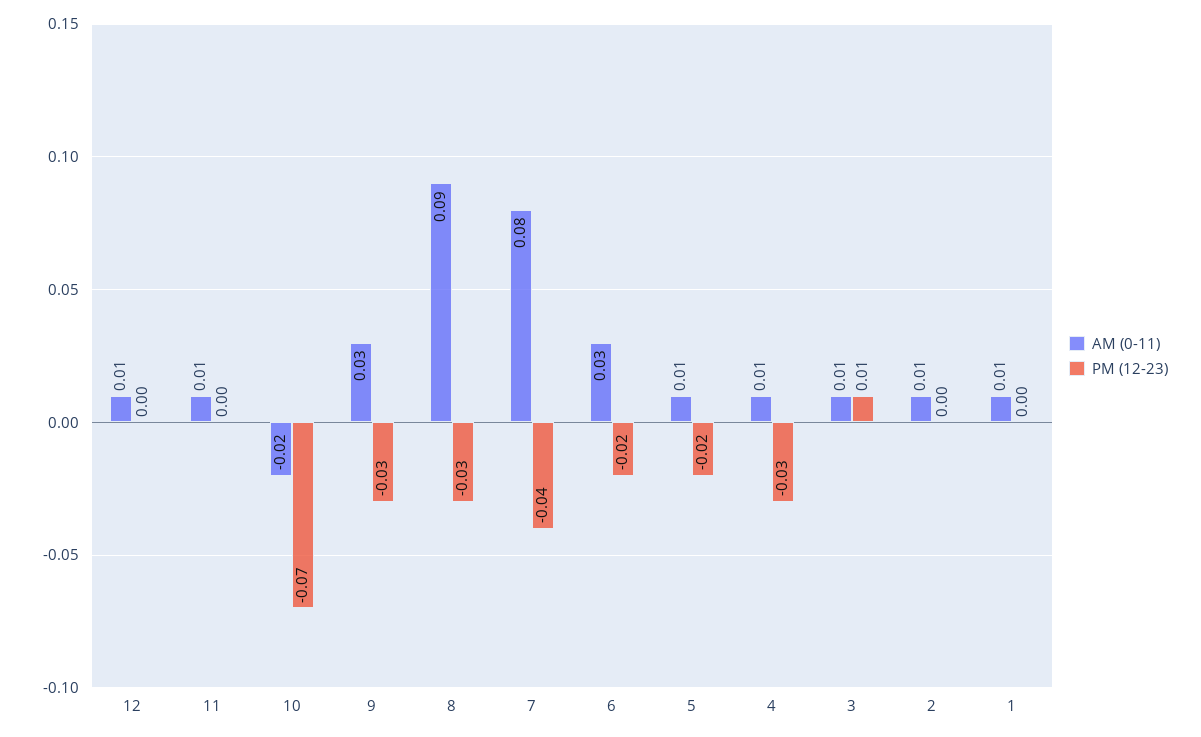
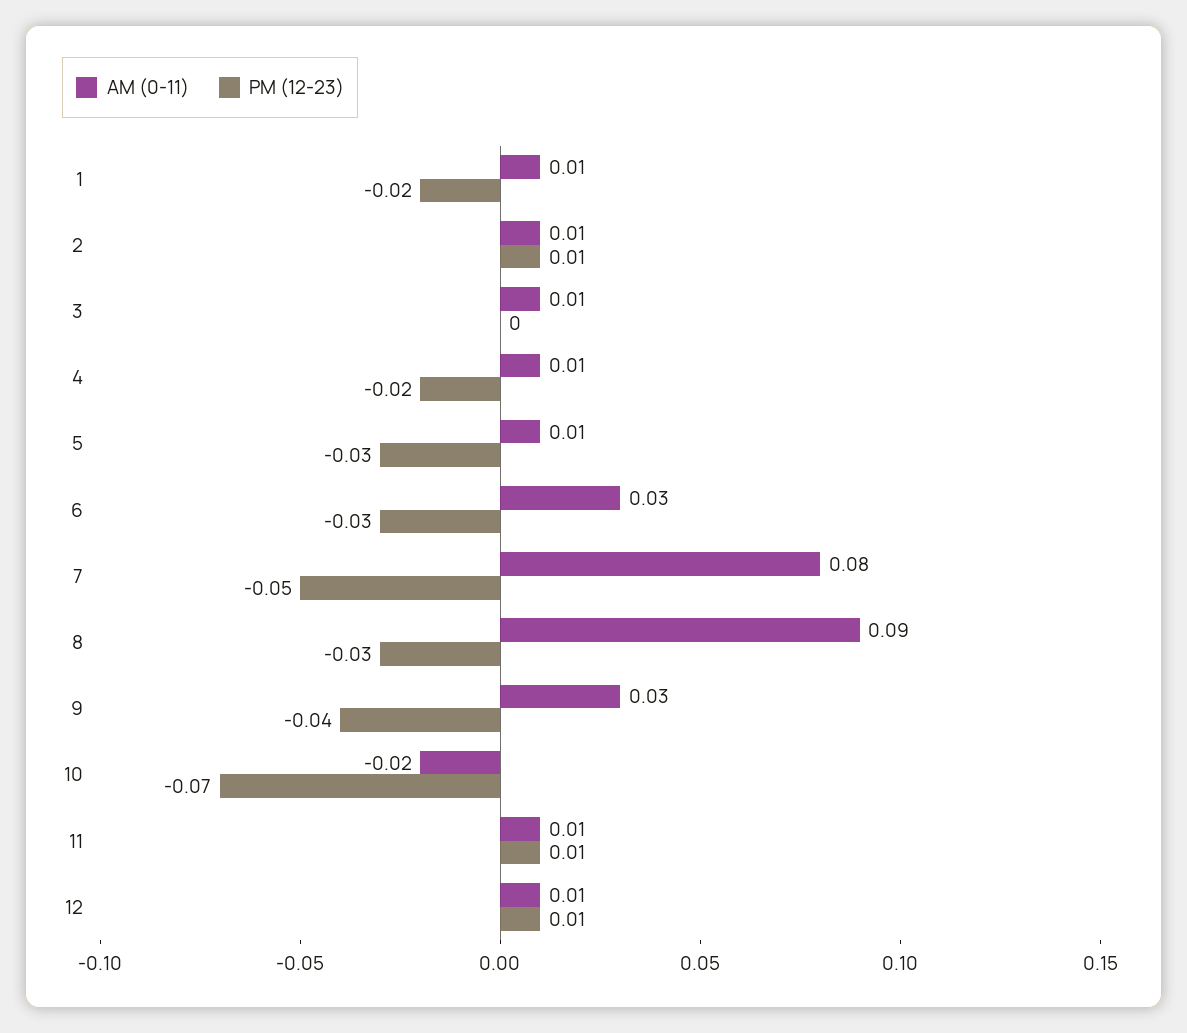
  {
    "AM (0-11)": {
      "12": 0.01,
      "11": 0.01,
      "10": -0.02,
      "9": 0.03,
      "8": 0.09,
      "7": 0.08,
      "6": 0.03,
      "5": 0.01,
      "4": 0.01,
      "3": 0.01,
      "2": 0.01,
      "1": 0.01
    },
    "PM (12-23)": {
-     "12": 0,
+     "12": 0.01,
-     "11": 0,
+     "11": 0.01,
      "10": -0.07,
-     "9": -0.03,
+     "9": -0.04,
      "8": -0.03,
-     "7": -0.04,
+     "7": -0.05,
-     "6": -0.02,
+     "6": -0.03,
-     "5": -0.02,
+     "5": -0.03,
-     "4": -0.03,
+     "4": -0.02,
-     "3": 0.01,
+     "3": 0,
-     "2": 0,
+     "2": 0.01,
-     "1": 0
+     "1": -0.02
    }
  }

